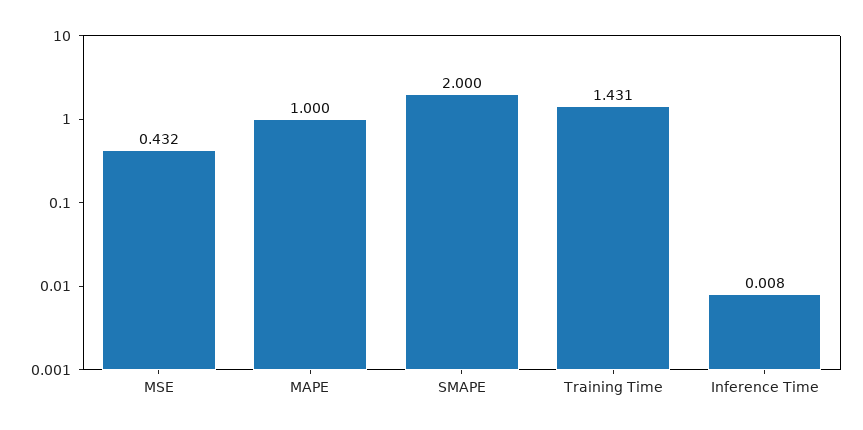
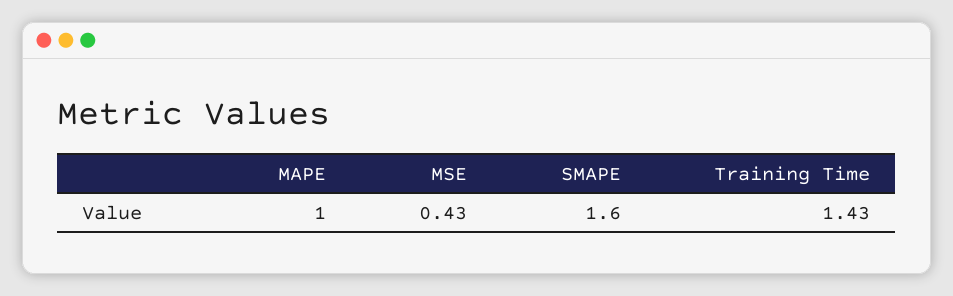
  {
    "MSE": 0.432,
    "MAPE": 1,
-   "SMAPE": 2,
+   "SMAPE": 1.6,
-   "Training Time": 1.431,
+   "Training Time": 1.431
-   "Inference Time": 0.008
  }

